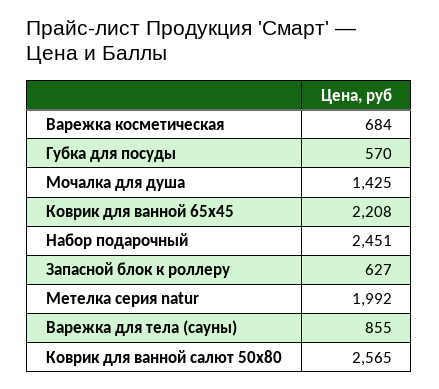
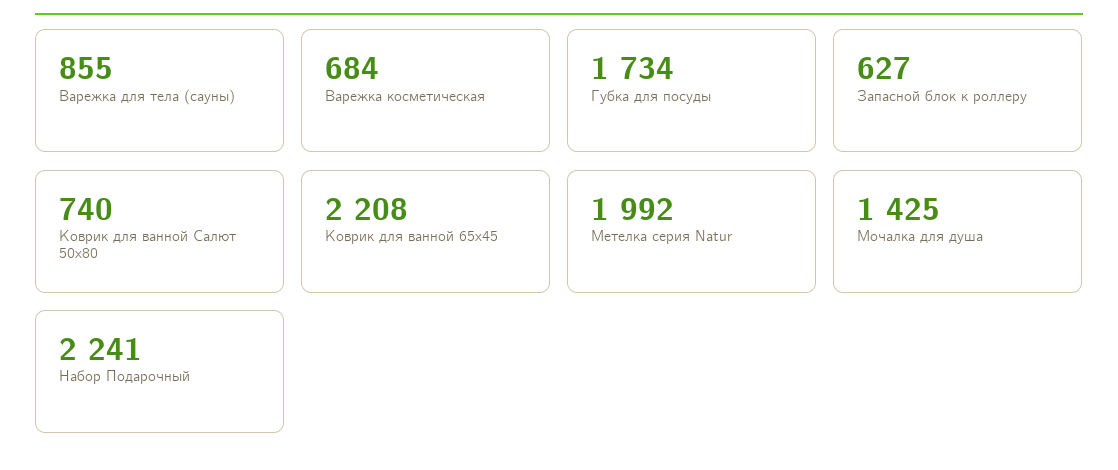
  {
    "Варежка косметическая": 684,
-   "Губка для посуды": 570,
+   "Губка для посуды": 1734,
    "Мочалка для душа": 1425,
    "Коврик для ванной 65х45": 2208,
-   "Набор подарочный": 2451,
+   "Набор подарочный": 2241,
    "Запасной блок к роллеру": 627,
    "Метелка серия natur": 1992,
    "Варежка для тела (сауны)": 855,
-   "Коврик для ванной салют 50x80": 2565
+   "Коврик для ванной салют 50x80": 740
  }

